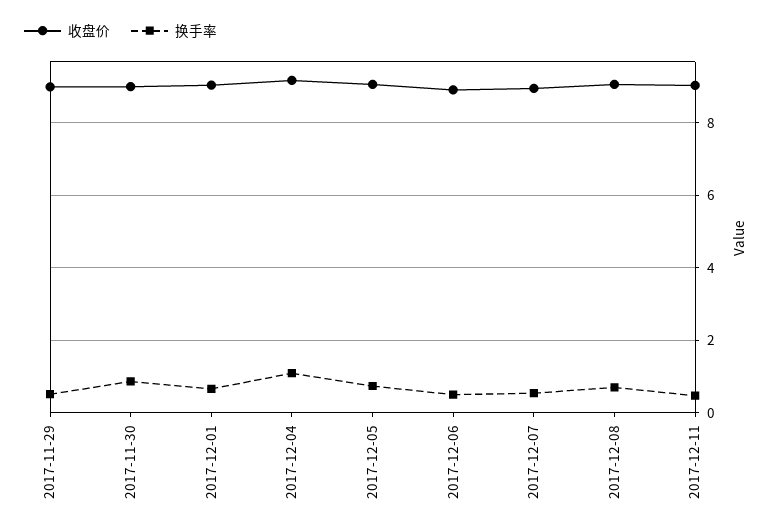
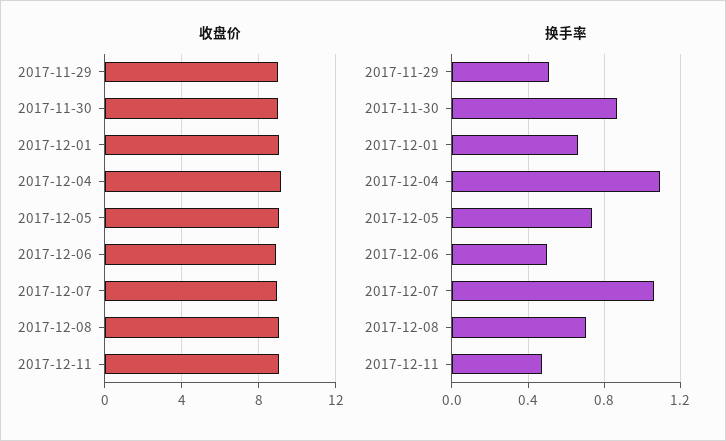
  {
    "收盘价": {
      "2017-11-29": 9,
      "2017-11-30": 9,
      "2017-12-01": 9,
      "2017-12-04": 9.2,
      "2017-12-05": 9,
      "2017-12-06": 9,
      "2017-12-07": 9,
      "2017-12-08": 9,
      "2017-12-11": 9
    },
    "换手率": {
      "2017-11-29": 0.5,
      "2017-11-30": 0.85,
      "2017-12-01": 0.65,
      "2017-12-04": 1.1,
      "2017-12-05": 0.75,
      "2017-12-06": 0.5,
-     "2017-12-07": 0.6,
+     "2017-12-07": 1.05,
      "2017-12-08": 0.7,
      "2017-12-11": 0.45
    }
  }

